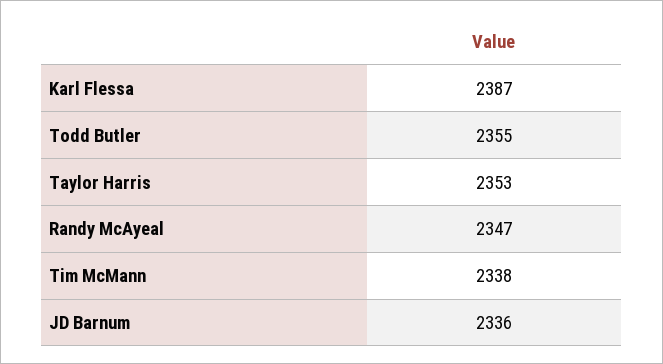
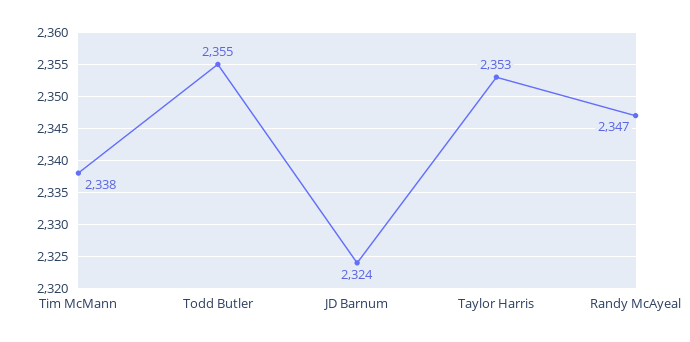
  {
-   "Karl Flessa": 2387,
    "Todd Butler": 2355,
    "Taylor Harris": 2353,
    "Randy McAyeal": 2347,
    "Tim McMann": 2338,
-   "JD Barnum": 2336
+   "JD Barnum": 2324
  }

